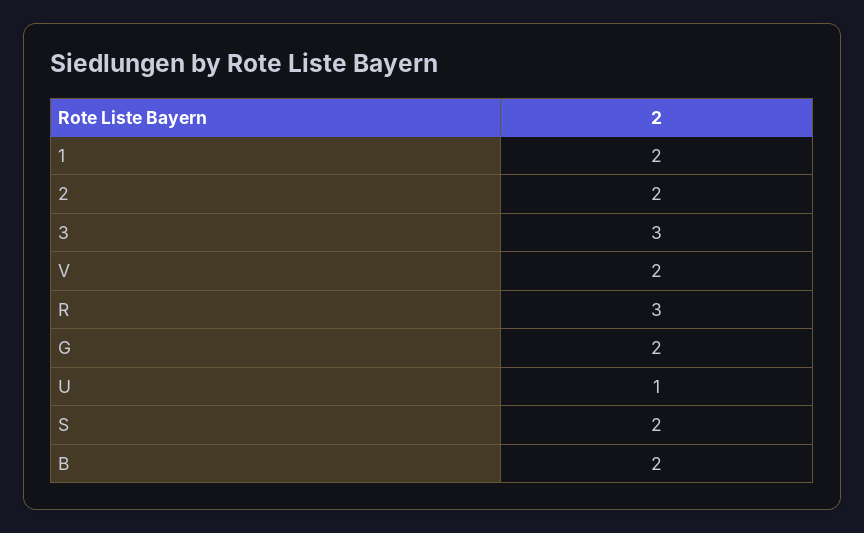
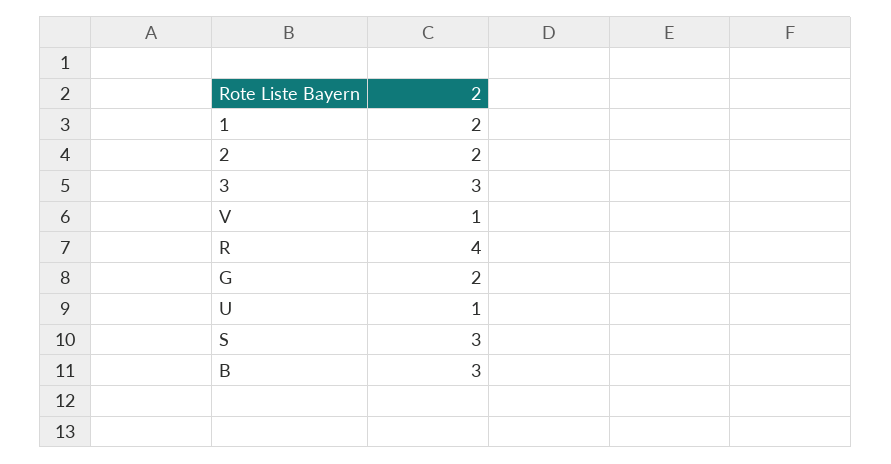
  {
    "1": 2,
    "2": 2,
    "3": 3,
-   "V": 2,
+   "V": 1,
-   "R": 3,
+   "R": 4,
    "G": 2,
    "U": 1,
-   "S": 2,
+   "S": 3,
-   "B": 2
+   "B": 3
  }

